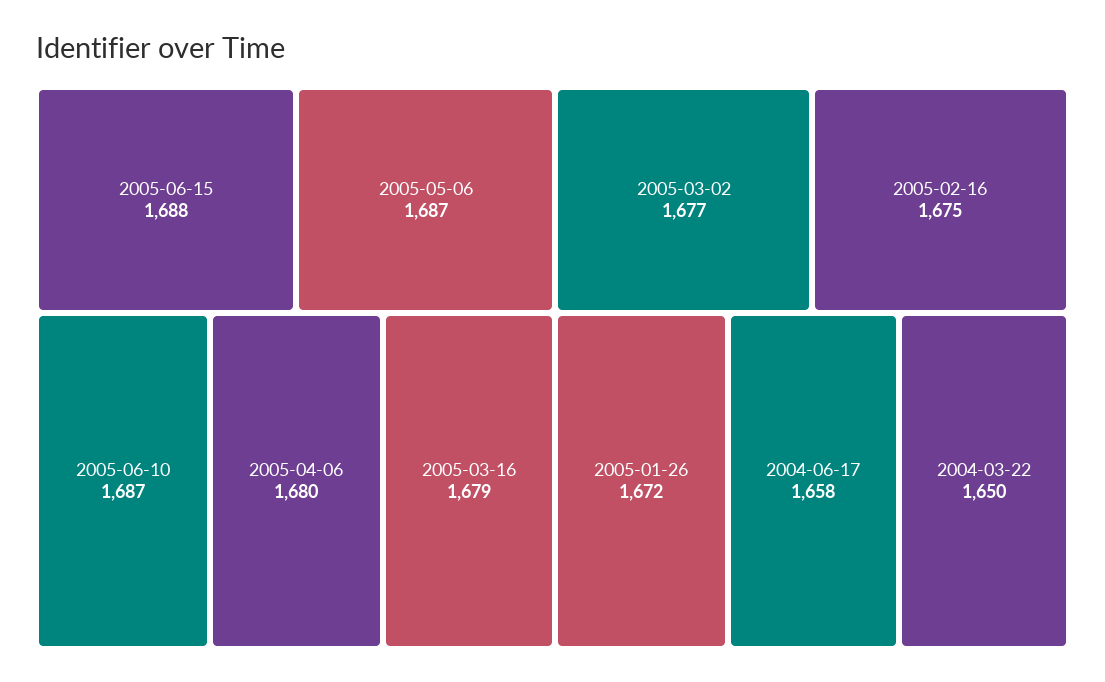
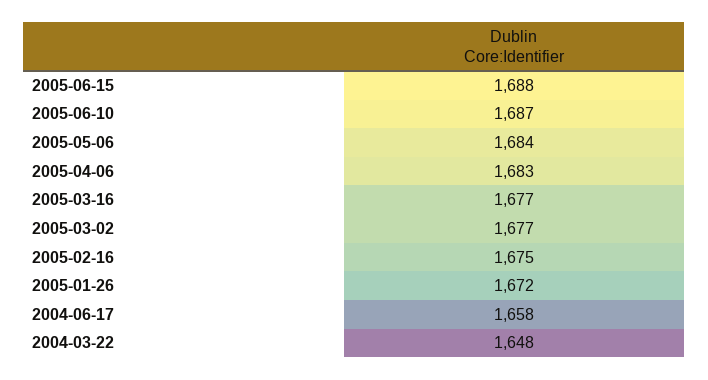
  {
    "2005-06-15": 1688,
-   "2005-05-06": 1687,
+   "2005-05-06": 1684,
    "2005-06-10": 1687,
-   "2005-04-06": 1680,
+   "2005-04-06": 1683,
-   "2005-03-16": 1679,
+   "2005-03-16": 1677,
    "2005-03-02": 1677,
    "2005-02-16": 1675,
    "2005-01-26": 1672,
    "2004-06-17": 1658,
-   "2004-03-22": 1650
+   "2004-03-22": 1648
  }

